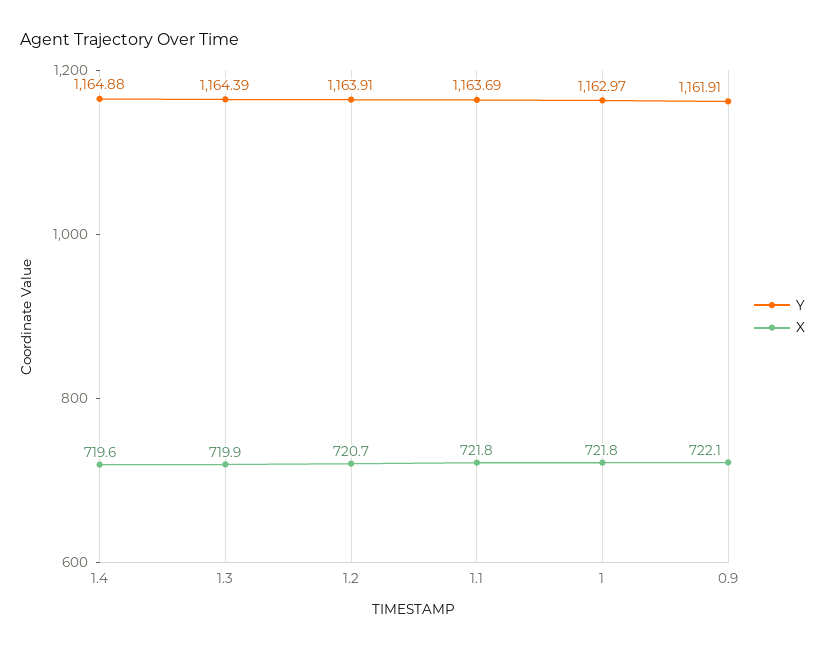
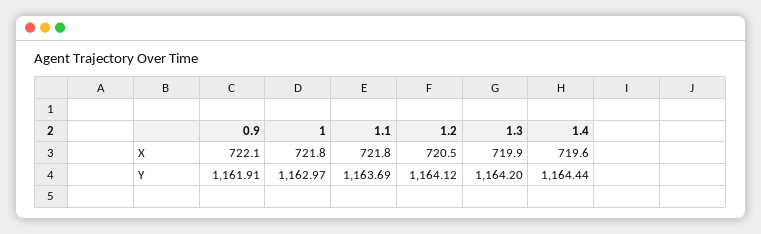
  {
    "Y": {
-     "1.4": 1164.88,
+     "1.4": 1164.44,
-     "1.3": 1164.39,
+     "1.3": 1164.2,
-     "1.2": 1163.91,
+     "1.2": 1164.12,
      "1.1": 1163.69,
      "1": 1162.97,
      "0.9": 1161.91
    },
    "X": {
      "1.4": 719.6,
      "1.3": 719.9,
-     "1.2": 720.7,
+     "1.2": 720.5,
      "1.1": 721.8,
      "1": 721.8,
      "0.9": 722.1
    }
  }

